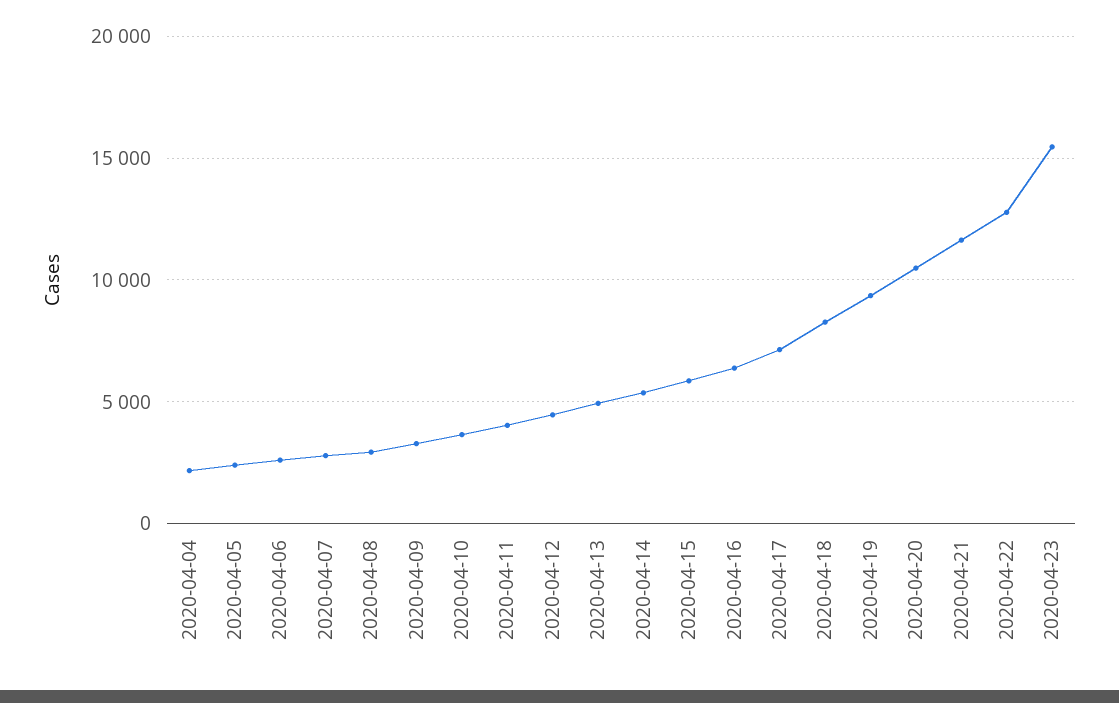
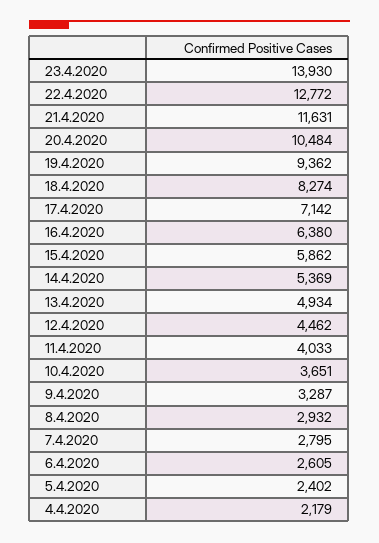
  {
    "2020-04-04": 2179,
    "2020-04-05": 2402,
    "2020-04-06": 2605,
    "2020-04-07": 2795,
    "2020-04-08": 2932,
    "2020-04-09": 3287,
    "2020-04-10": 3651,
    "2020-04-11": 4033,
    "2020-04-12": 4462,
    "2020-04-13": 4934,
    "2020-04-14": 5369,
    "2020-04-15": 5862,
    "2020-04-16": 6380,
    "2020-04-17": 7142,
    "2020-04-18": 8274,
    "2020-04-19": 9362,
    "2020-04-20": 10484,
    "2020-04-21": 11631,
    "2020-04-22": 12772,
-   "2020-04-23": 15500
+   "2020-04-23": 13930
  }

